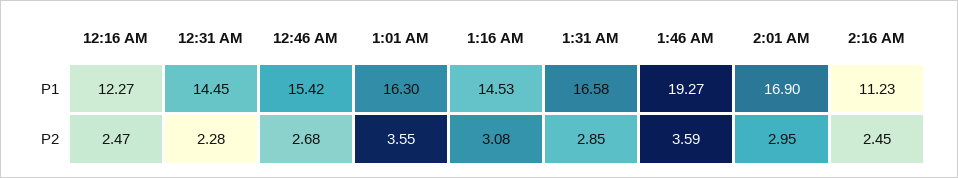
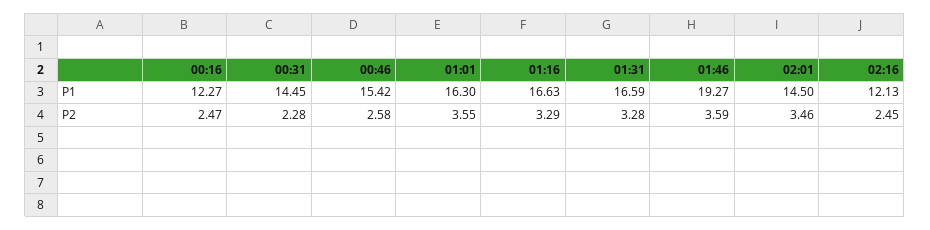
  {
    "12:16 AM": {
      "P1": 12.27,
      "P2": 2.47
    },
    "12:31 AM": {
      "P1": 14.45,
      "P2": 2.28
    },
    "12:46 AM": {
      "P1": 15.42,
-     "P2": 2.68
+     "P2": 2.58
    },
    "1:01 AM": {
      "P1": 16.3,
      "P2": 3.55
    },
    "1:16 AM": {
-     "P1": 14.53,
+     "P1": 16.63,
-     "P2": 3.08
+     "P2": 3.29
    },
    "1:31 AM": {
-     "P1": 16.58,
+     "P1": 16.59,
-     "P2": 2.85
+     "P2": 3.28
    },
    "1:46 AM": {
      "P1": 19.27,
      "P2": 3.59
    },
    "2:01 AM": {
-     "P1": 16.9,
+     "P1": 14.5,
-     "P2": 2.95
+     "P2": 3.46
    },
    "2:16 AM": {
-     "P1": 11.23,
+     "P1": 12.13,
      "P2": 2.45
    }
  }

